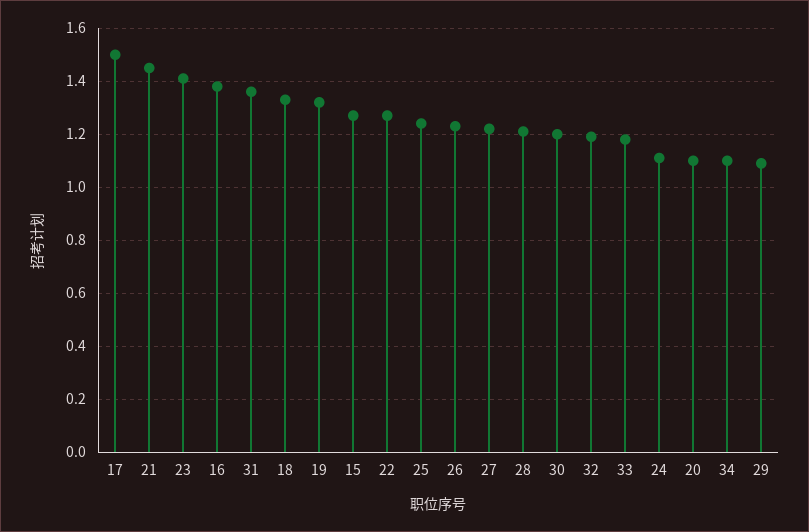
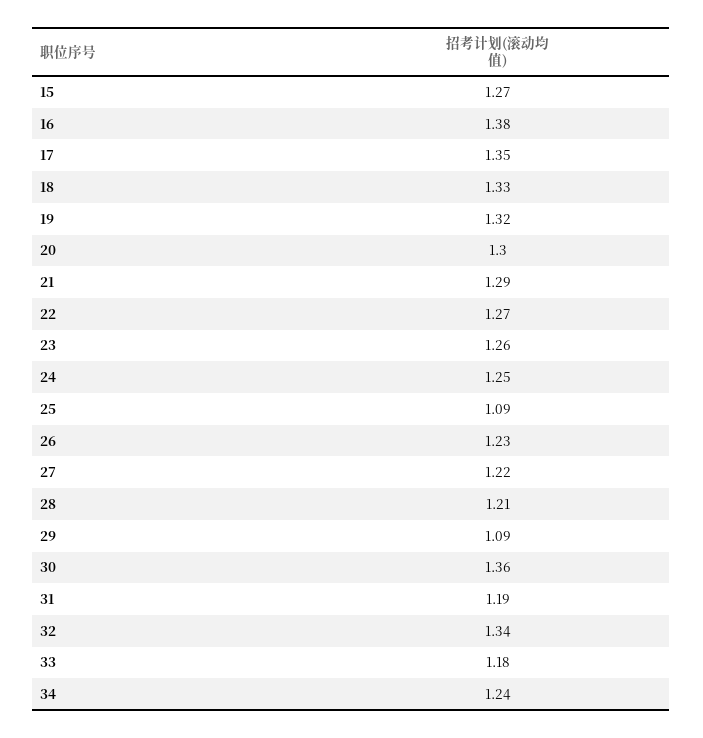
  {
-   "17": 1.5,
+   "17": 1.35,
-   "21": 1.45,
+   "21": 1.29,
-   "23": 1.4,
+   "23": 1.26,
    "16": 1.38,
-   "31": 1.35,
+   "31": 1.19,
    "18": 1.33,
    "19": 1.32,
    "15": 1.27,
    "22": 1.27,
-   "25": 1.25,
+   "25": 1.09,
    "26": 1.23,
    "27": 1.22,
    "28": 1.21,
-   "30": 1.2,
+   "30": 1.36,
-   "32": 1.2,
+   "32": 1.34,
    "33": 1.18,
-   "24": 1.1,
+   "24": 1.25,
-   "20": 1.1,
+   "20": 1.3,
-   "34": 1.1,
+   "34": 1.24,
    "29": 1.09
  }

